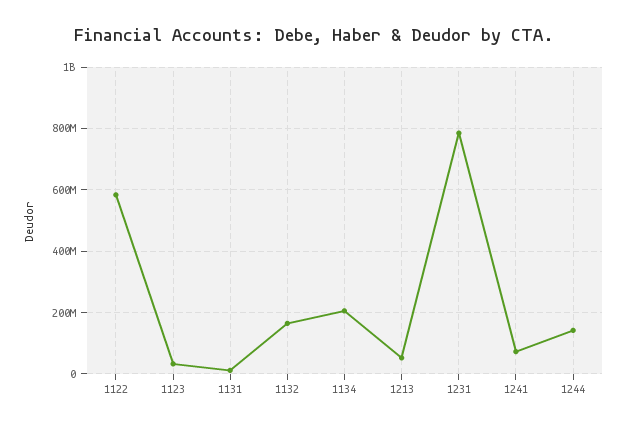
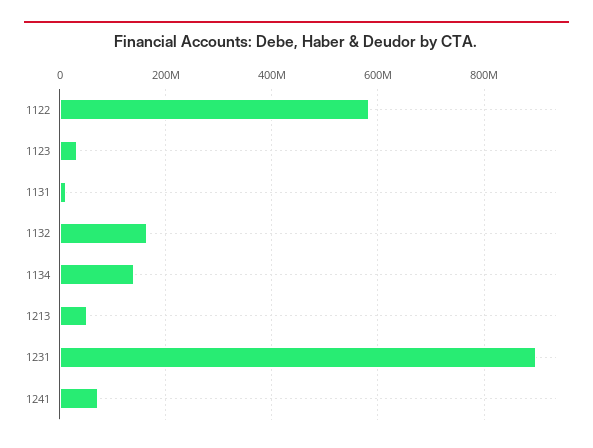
  {
    "1122": 580000000,
    "1123": 40000000,
    "1131": 20000000,
    "1132": 160000000,
-   "1134": 200000000,
+   "1134": 140000000,
    "1213": 60000000,
-   "1231": 780000000,
+   "1231": 900000000,
-   "1241": 80000000,
+   "1241": 80000000
-   "1244": 140000000
  }

